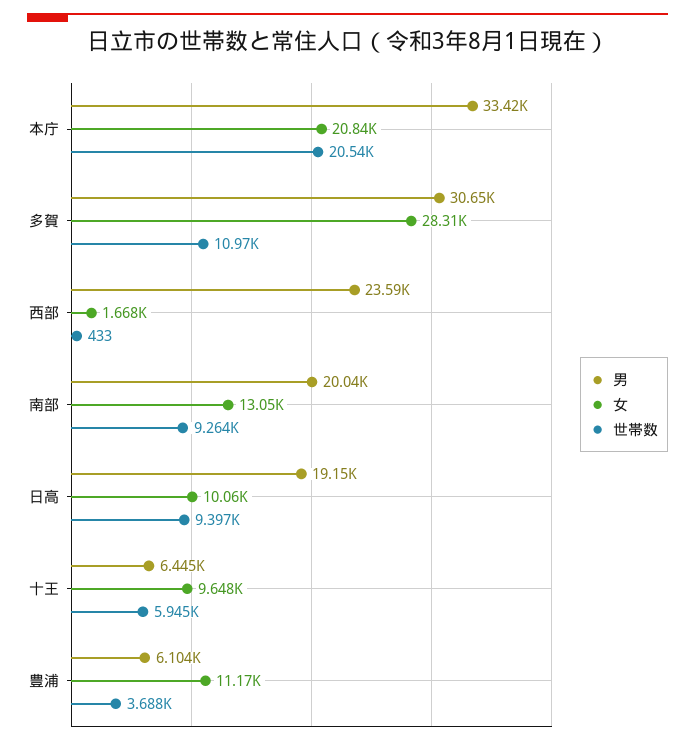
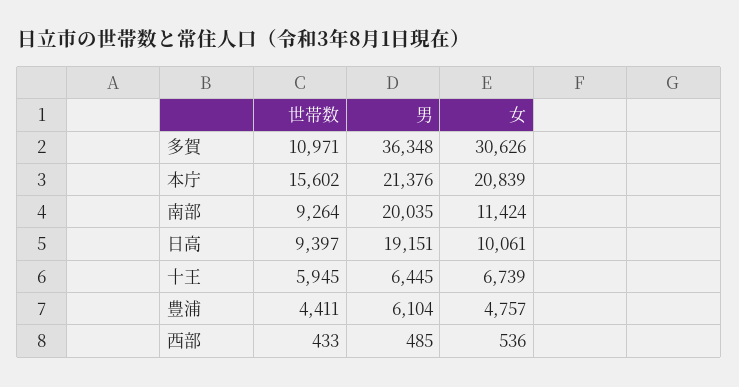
  {
    "男": {
-     "本庁": 33420,
+     "本庁": 21376,
-     "多賀": 30650,
+     "多賀": 36348,
-     "西部": 23590,
+     "西部": 485,
      "南部": 20035,
      "日高": 19151,
      "十王": 6445,
      "豊浦": 6104
    },
    "女": {
      "本庁": 20839,
-     "多賀": 28310,
+     "多賀": 30626,
-     "西部": 1668,
+     "西部": 536,
-     "南部": 13050,
+     "南部": 11424,
      "日高": 10061,
-     "十王": 9648,
+     "十王": 6739,
-     "豊浦": 11170
+     "豊浦": 4757
    },
    "世帯数": {
-     "本庁": 20540,
+     "本庁": 15602,
      "多賀": 10971,
      "西部": 433,
      "南部": 9264,
      "日高": 9397,
      "十王": 5945,
-     "豊浦": 3688
+     "豊浦": 4411
    }
  }

